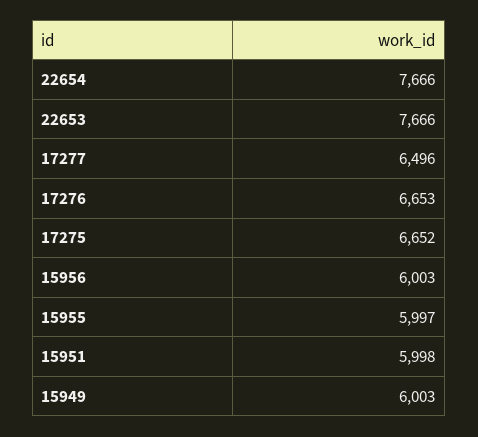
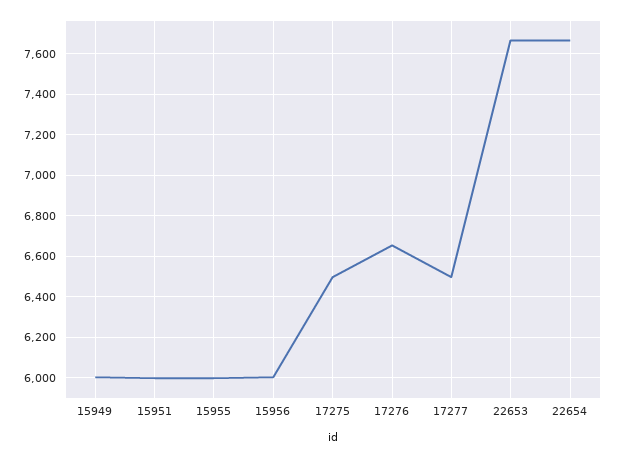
  {
    "22654": 7666,
    "22653": 7666,
    "17277": 6496,
    "17276": 6653,
-   "17275": 6652,
+   "17275": 6500,
    "15956": 6003,
    "15955": 5997,
    "15951": 5998,
    "15949": 6003
  }

